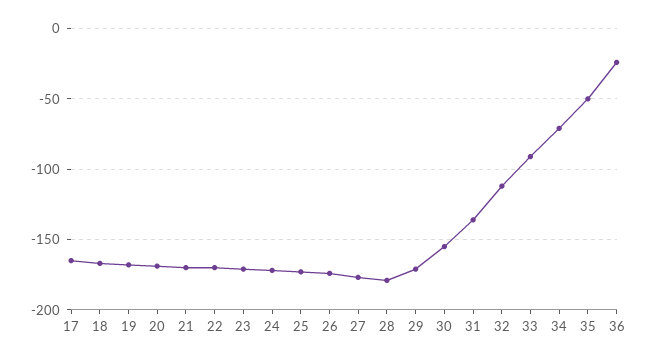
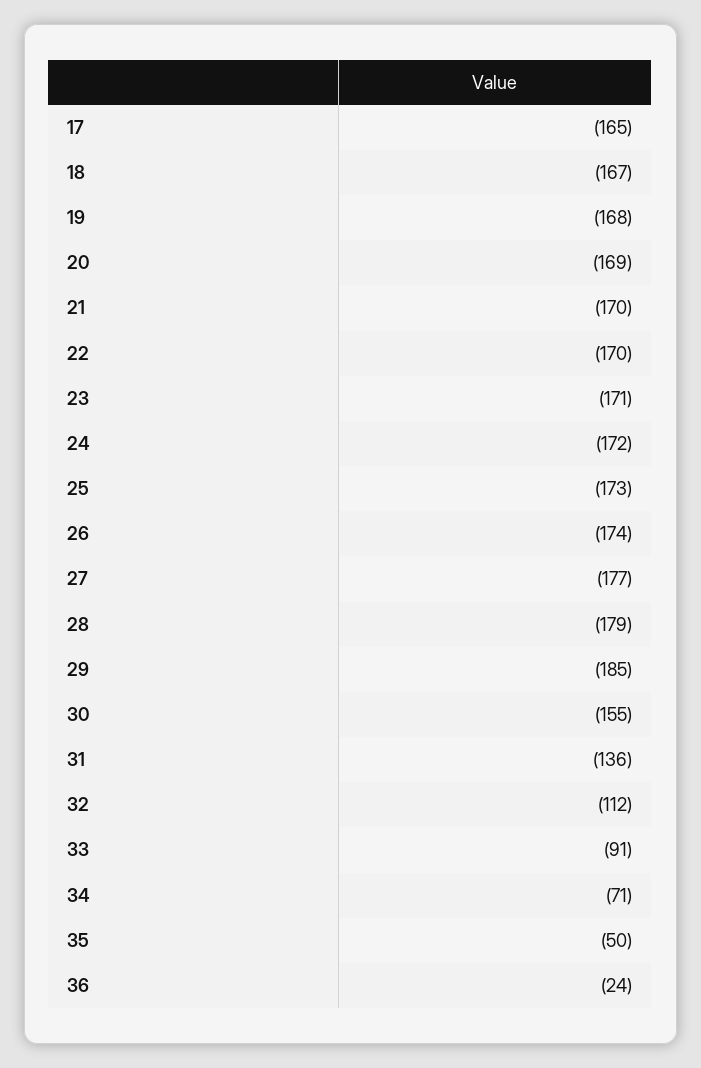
  {
    "17": -165,
    "18": -167,
    "19": -168,
    "20": -169,
    "21": -170,
    "22": -170,
    "23": -171,
    "24": -172,
    "25": -173,
    "26": -174,
    "27": -177,
    "28": -179,
-   "29": -170,
+   "29": -185,
    "30": -155,
    "31": -136,
    "32": -112,
    "33": -91,
    "34": -71,
    "35": -50,
    "36": -24
  }

